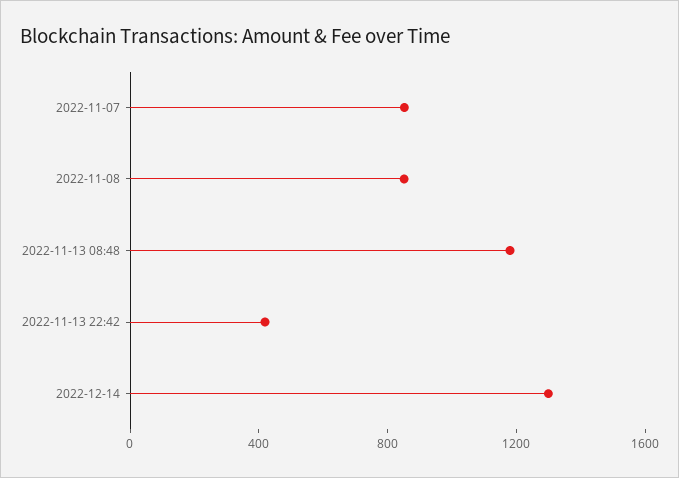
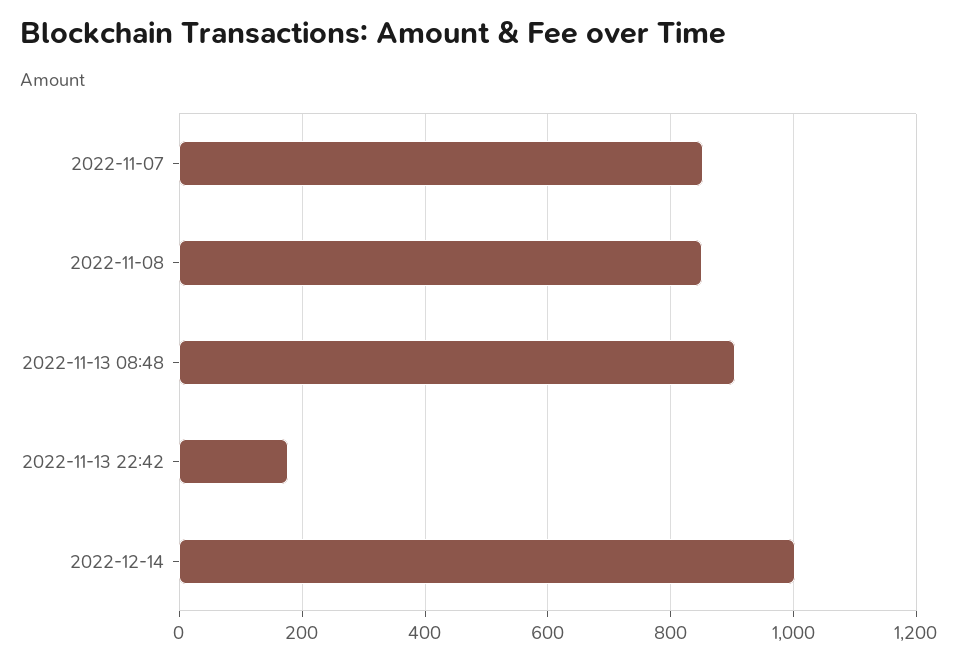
  {
    "2022-11-07": 860,
    "2022-11-08": 860,
-   "2022-11-13 08:48": 1200,
+   "2022-11-13 08:48": 900,
-   "2022-11-13 22:42": 400,
+   "2022-11-13 22:42": 180,
-   "2022-12-14": 1300
+   "2022-12-14": 1000
  }

